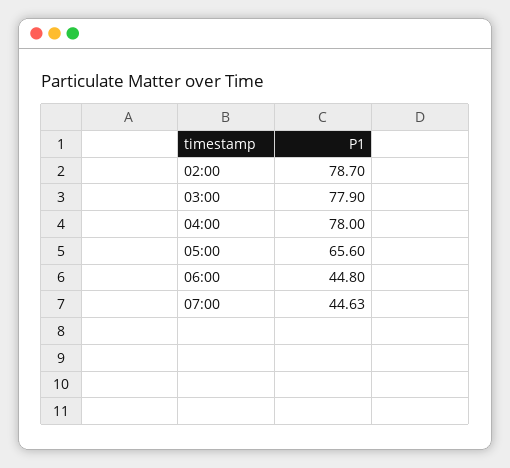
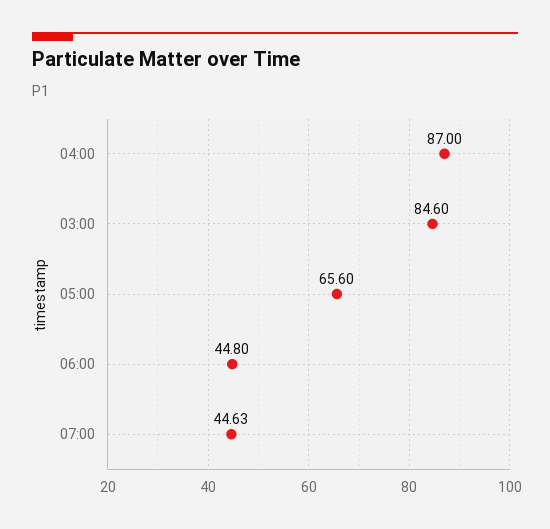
  {
-   "02:00": 78.7,
-   "03:00": 77.9,
+   "03:00": 84.6,
-   "04:00": 78,
+   "04:00": 87,
    "05:00": 65.6,
    "06:00": 44.8,
    "07:00": 44.63
  }

